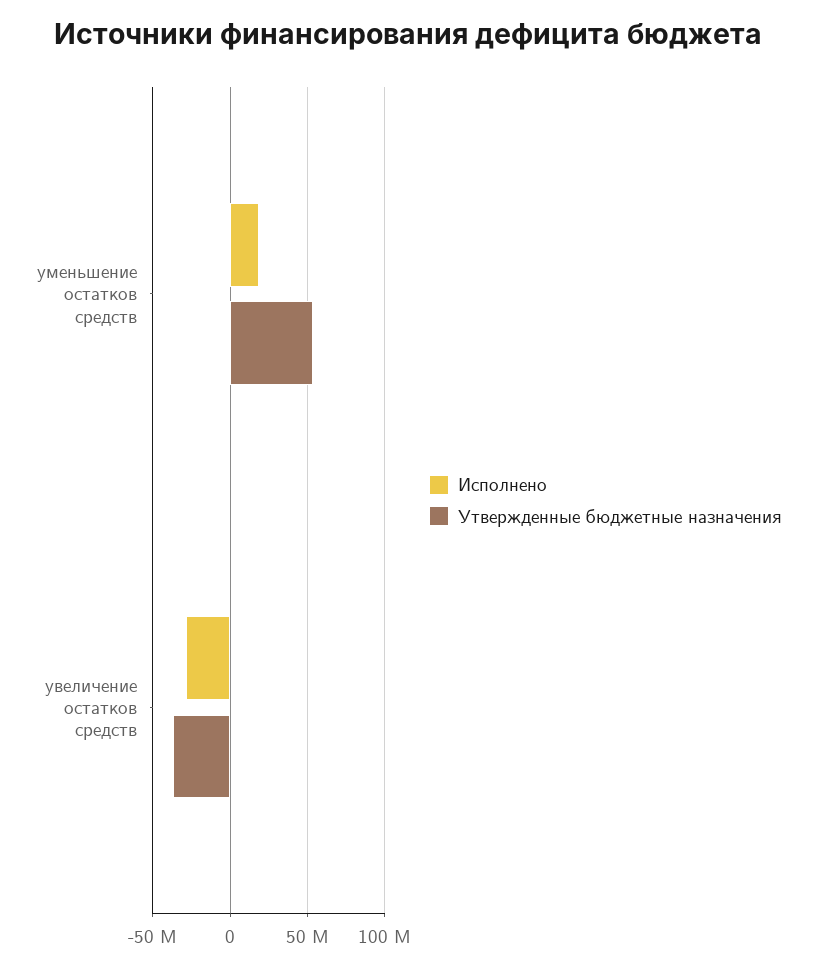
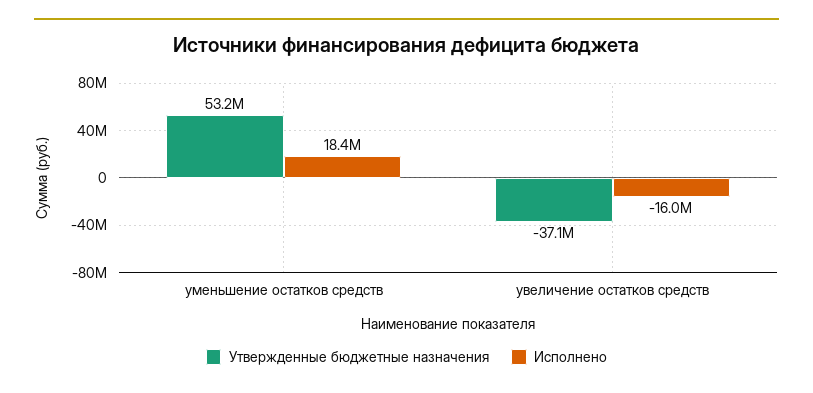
  {
    "Исполнено": {
      "уменьшение остатков средств": 18400000,
-     "увеличение остатков средств": -30000000
+     "увеличение остатков средств": -16000000
    },
    "Утвержденные бюджетные назначения": {
      "уменьшение остатков средств": 53200000,
      "увеличение остатков средств": -37100000
    }
  }

